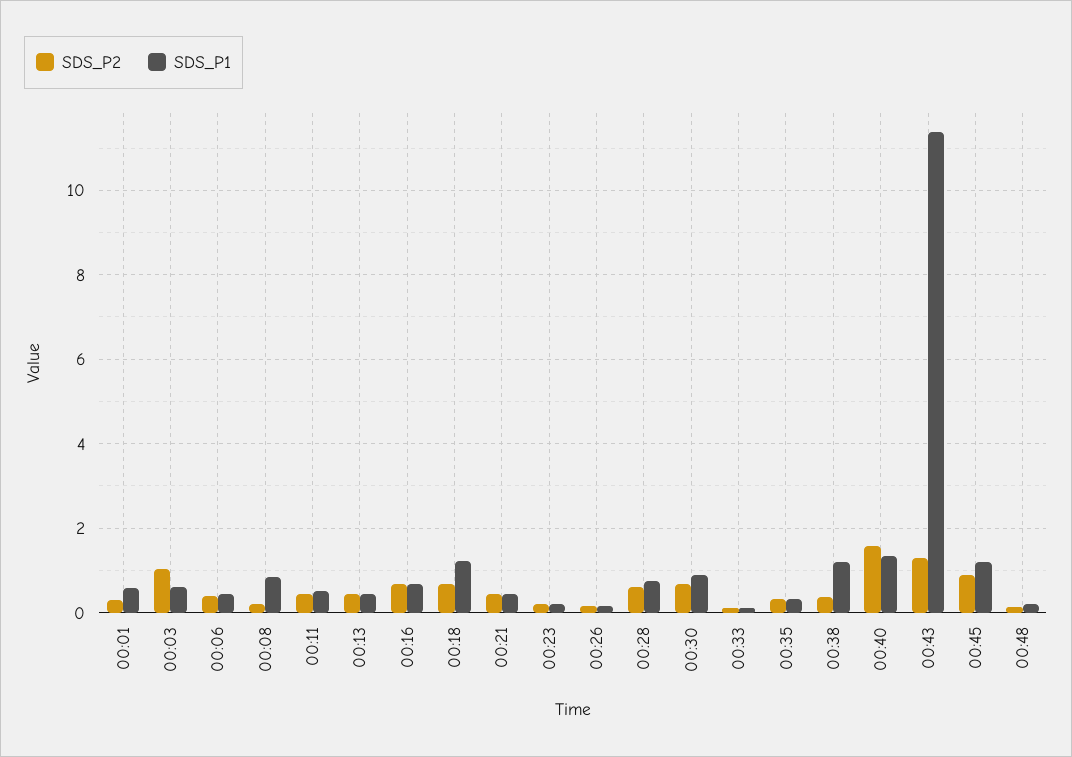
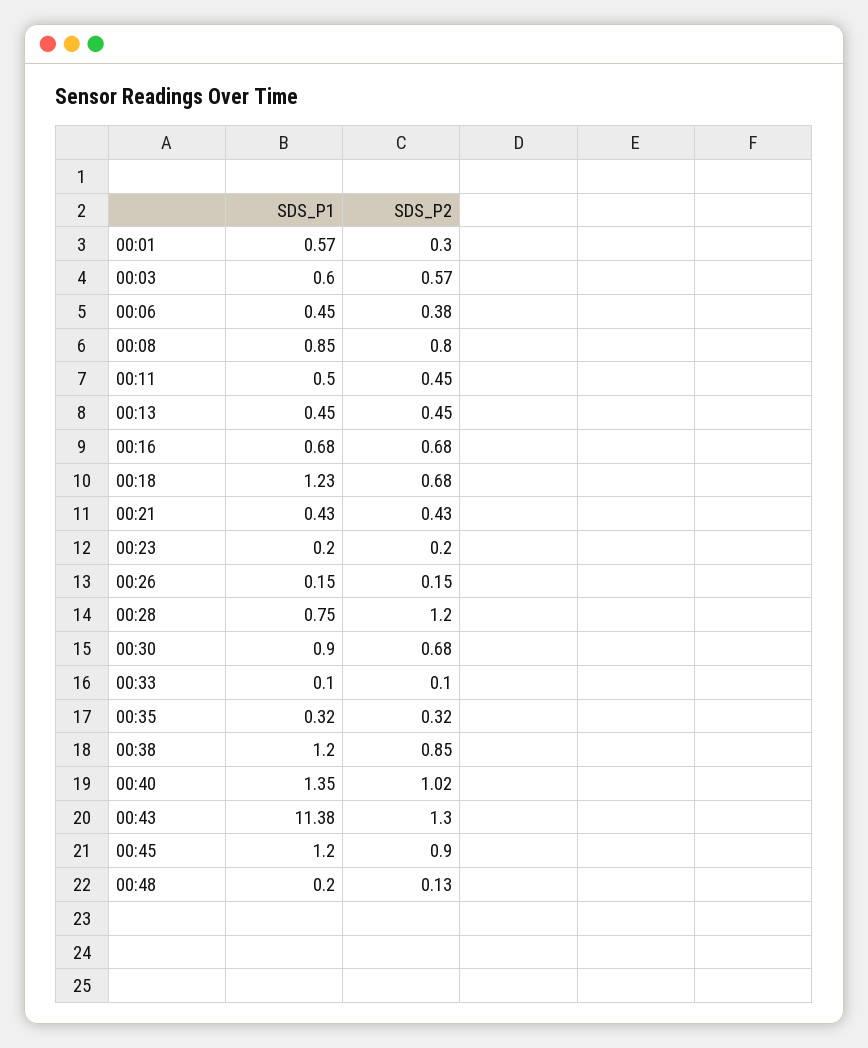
  {
    "SDS_P2": {
      "00:01": 0.3,
-     "00:03": 1,
+     "00:03": 0.57,
      "00:06": 0.38,
-     "00:08": 0.2,
+     "00:08": 0.8,
      "00:11": 0.45,
      "00:13": 0.45,
      "00:16": 0.68,
      "00:18": 0.68,
      "00:21": 0.43,
      "00:23": 0.2,
      "00:26": 0.15,
-     "00:28": 0.6,
+     "00:28": 1.2,
      "00:30": 0.68,
      "00:33": 0.1,
      "00:35": 0.32,
-     "00:38": 0.4,
+     "00:38": 0.85,
-     "00:40": 1.6,
+     "00:40": 1.02,
      "00:43": 1.3,
      "00:45": 0.9,
      "00:48": 0.13
    },
    "SDS_P1": {
      "00:01": 0.57,
      "00:03": 0.6,
      "00:06": 0.45,
      "00:08": 0.85,
      "00:11": 0.5,
      "00:13": 0.45,
      "00:16": 0.68,
      "00:18": 1.23,
      "00:21": 0.43,
      "00:23": 0.2,
      "00:26": 0.15,
      "00:28": 0.75,
      "00:30": 0.9,
      "00:33": 0.1,
      "00:35": 0.32,
      "00:38": 1.2,
      "00:40": 1.35,
      "00:43": 11.38,
      "00:45": 1.2,
      "00:48": 0.2
    }
  }

